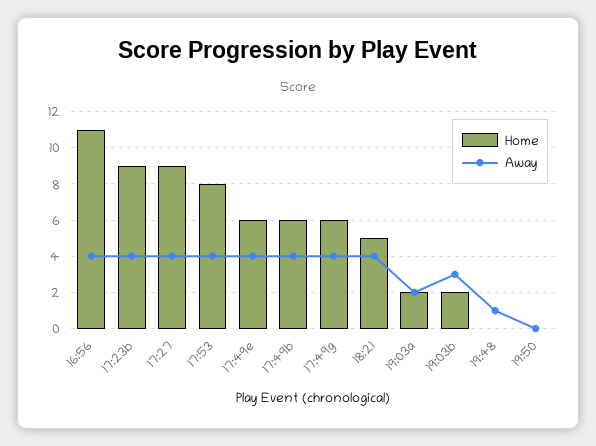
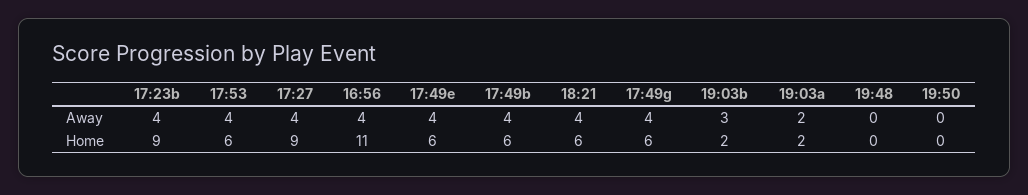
  {
    "Home": {
      "16:56": 11,
      "17:23b": 9,
      "17:27": 9,
-     "17:53": 8,
+     "17:53": 6,
      "17:49e": 6,
      "17:49b": 6,
      "17:49g": 6,
-     "18:21": 5,
+     "18:21": 6,
      "19:03a": 2,
      "19:03b": 2,
      "19:48": 0,
      "19:50": 0
    },
    "Away": {
      "16:56": 4,
      "17:23b": 4,
      "17:27": 4,
      "17:53": 4,
      "17:49e": 4,
      "17:49b": 4,
      "17:49g": 4,
      "18:21": 4,
      "19:03a": 2,
      "19:03b": 3,
-     "19:48": 1,
+     "19:48": 0,
      "19:50": 0
    }
  }

